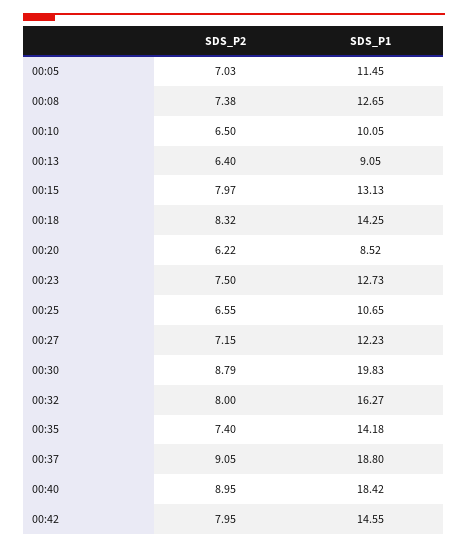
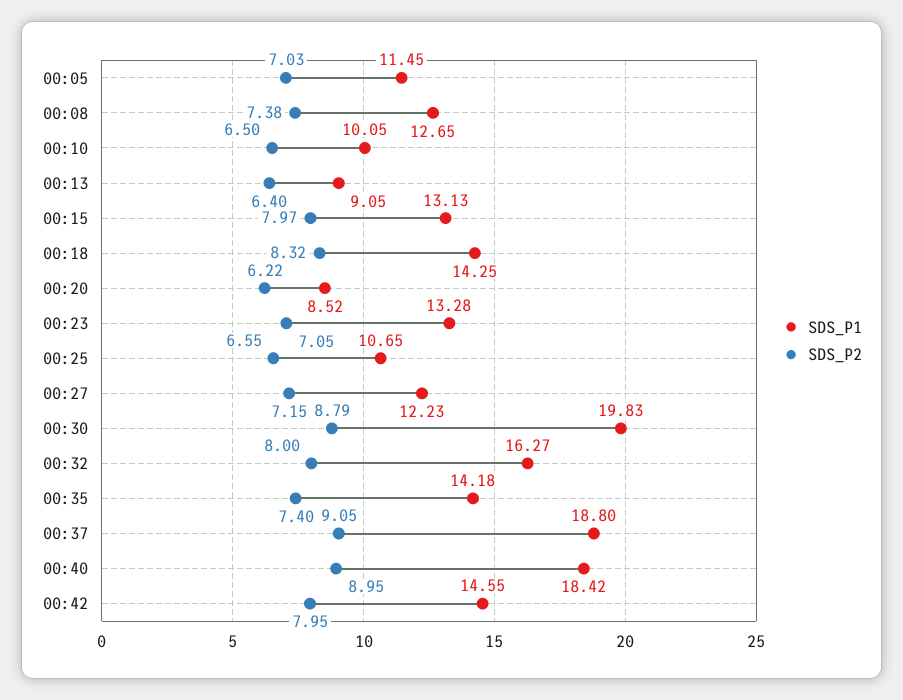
  {
    "SDS_P2": {
      "00:05": 7.03,
      "00:08": 7.38,
      "00:10": 6.5,
      "00:13": 6.4,
      "00:15": 7.97,
      "00:18": 8.32,
      "00:20": 6.22,
-     "00:23": 7.5,
+     "00:23": 7.05,
      "00:25": 6.55,
      "00:27": 7.15,
      "00:30": 8.79,
      "00:32": 8,
      "00:35": 7.4,
      "00:37": 9.05,
      "00:40": 8.95,
      "00:42": 7.95
    },
    "SDS_P1": {
      "00:05": 11.45,
      "00:08": 12.65,
      "00:10": 10.05,
      "00:13": 9.05,
      "00:15": 13.13,
      "00:18": 14.25,
      "00:20": 8.52,
-     "00:23": 12.73,
+     "00:23": 13.28,
      "00:25": 10.65,
      "00:27": 12.23,
      "00:30": 19.83,
      "00:32": 16.27,
      "00:35": 14.18,
      "00:37": 18.8,
      "00:40": 18.42,
      "00:42": 14.55
    }
  }

